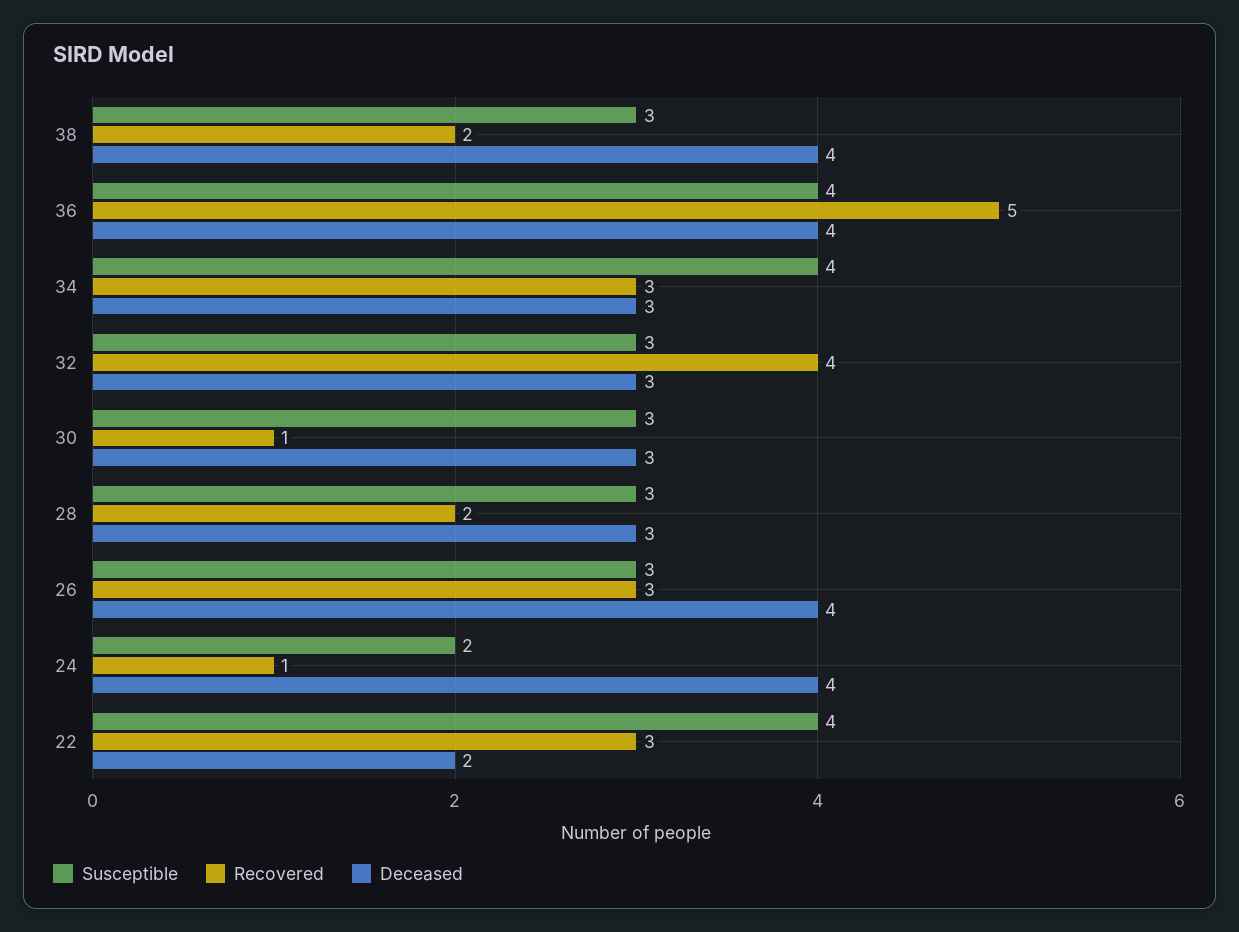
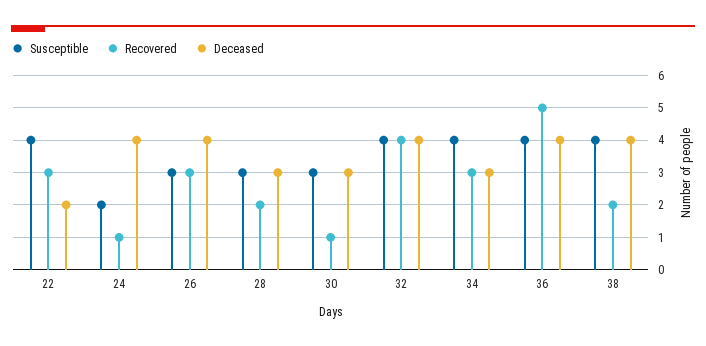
  {
    "Susceptible": {
-     "38": 3,
+     "38": 4,
      "36": 4,
      "34": 4,
-     "32": 3,
+     "32": 4,
      "30": 3,
      "28": 3,
      "26": 3,
      "24": 2,
      "22": 4
    },
    "Recovered": {
      "38": 2,
      "36": 5,
      "34": 3,
      "32": 4,
      "30": 1,
      "28": 2,
      "26": 3,
      "24": 1,
      "22": 3
    },
    "Deceased": {
      "38": 4,
      "36": 4,
      "34": 3,
-     "32": 3,
+     "32": 4,
      "30": 3,
      "28": 3,
      "26": 4,
      "24": 4,
      "22": 2
    }
  }

